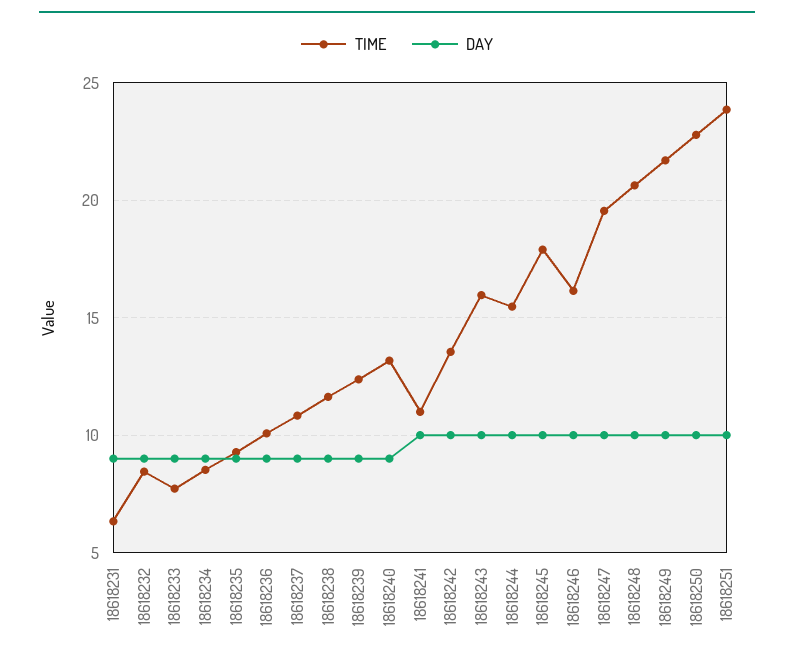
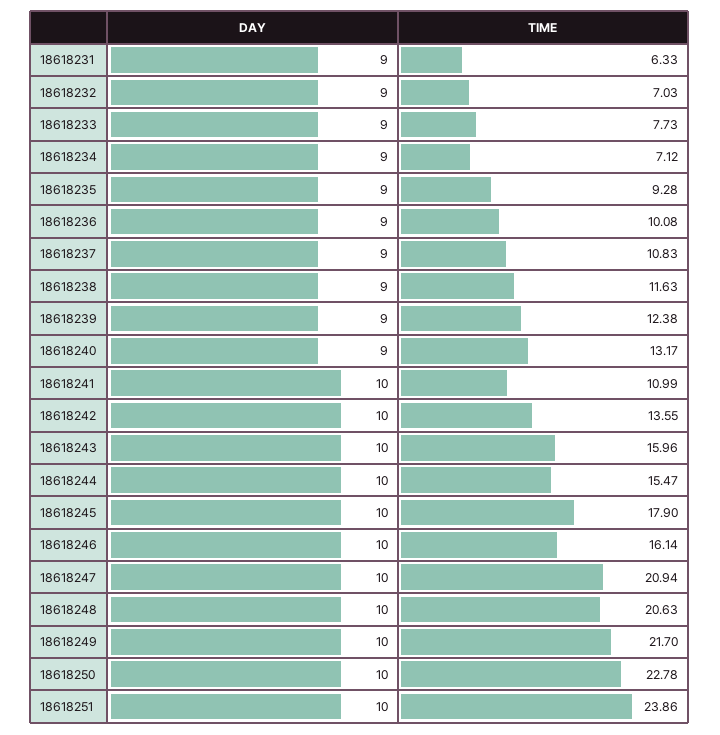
  {
    "TIME": {
      "18618231": 6.33,
-     "18618232": 8.5,
+     "18618232": 7.03,
      "18618233": 7.73,
-     "18618234": 8.5,
+     "18618234": 7.12,
      "18618235": 9.28,
      "18618236": 10.08,
      "18618237": 10.83,
      "18618238": 11.63,
      "18618239": 12.38,
      "18618240": 13.17,
      "18618241": 10.99,
      "18618242": 13.55,
      "18618243": 15.96,
      "18618244": 15.47,
      "18618245": 17.9,
      "18618246": 16.14,
-     "18618247": 19.5,
+     "18618247": 20.94,
      "18618248": 20.63,
      "18618249": 21.7,
      "18618250": 22.78,
      "18618251": 23.86
    },
    "DAY": {
      "18618231": 9,
      "18618232": 9,
      "18618233": 9,
      "18618234": 9,
      "18618235": 9,
      "18618236": 9,
      "18618237": 9,
      "18618238": 9,
      "18618239": 9,
      "18618240": 9,
      "18618241": 10,
      "18618242": 10,
      "18618243": 10,
      "18618244": 10,
      "18618245": 10,
      "18618246": 10,
      "18618247": 10,
      "18618248": 10,
      "18618249": 10,
      "18618250": 10,
      "18618251": 10
    }
  }

